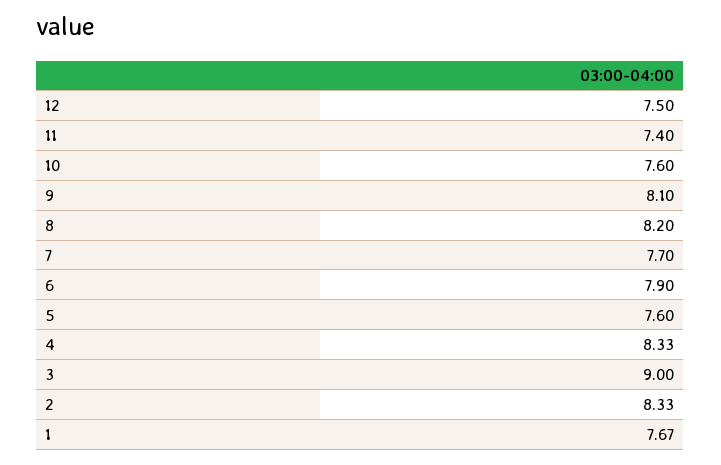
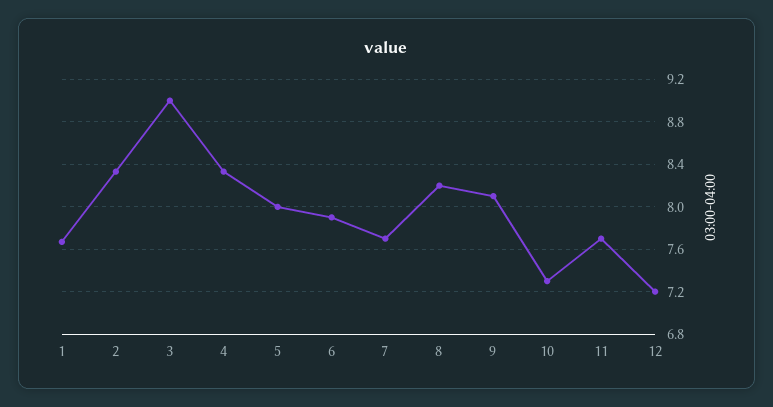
  {
-   "12": 7.5,
+   "12": 7.2,
-   "11": 7.4,
+   "11": 7.7,
-   "10": 7.6,
+   "10": 7.3,
    "9": 8.1,
    "8": 8.2,
    "7": 7.7,
    "6": 7.9,
-   "5": 7.6,
+   "5": 8,
    "4": 8.33,
    "3": 9,
    "2": 8.33,
    "1": 7.67
  }

